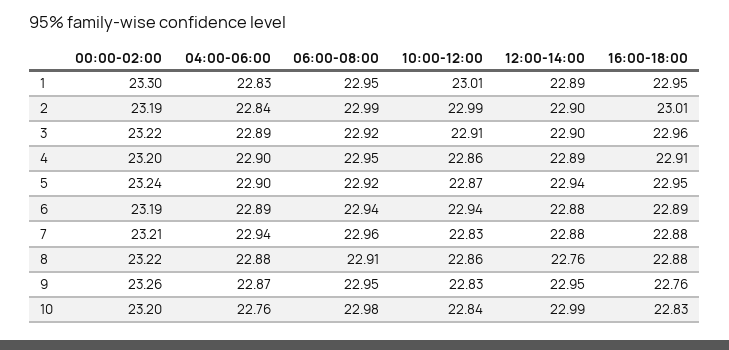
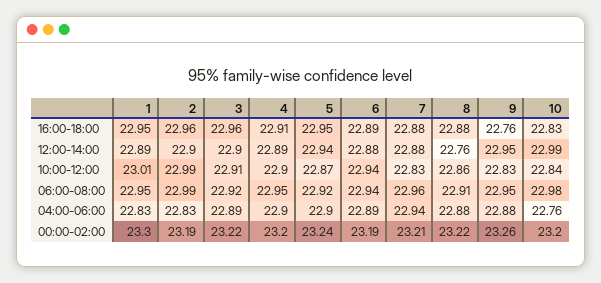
  {
    "00:00-02:00": {
      "1": 23.3,
      "2": 23.19,
      "3": 23.22,
      "4": 23.2,
      "5": 23.24,
      "6": 23.19,
      "7": 23.21,
      "8": 23.22,
      "9": 23.26,
      "10": 23.2
    },
    "04:00-06:00": {
      "1": 22.83,
-     "2": 22.84,
+     "2": 22.83,
      "3": 22.89,
      "4": 22.9,
      "5": 22.9,
      "6": 22.89,
      "7": 22.94,
      "8": 22.88,
-     "9": 22.87,
+     "9": 22.88,
      "10": 22.76
    },
    "06:00-08:00": {
      "1": 22.95,
      "2": 22.99,
      "3": 22.92,
      "4": 22.95,
      "5": 22.92,
      "6": 22.94,
      "7": 22.96,
      "8": 22.91,
      "9": 22.95,
      "10": 22.98
    },
    "10:00-12:00": {
      "1": 23.01,
      "2": 22.99,
      "3": 22.91,
-     "4": 22.86,
+     "4": 22.9,
      "5": 22.87,
      "6": 22.94,
      "7": 22.83,
      "8": 22.86,
      "9": 22.83,
      "10": 22.84
    },
    "12:00-14:00": {
      "1": 22.89,
      "2": 22.9,
      "3": 22.9,
      "4": 22.89,
      "5": 22.94,
      "6": 22.88,
      "7": 22.88,
      "8": 22.76,
      "9": 22.95,
      "10": 22.99
    },
    "16:00-18:00": {
      "1": 22.95,
-     "2": 23.01,
+     "2": 22.96,
      "3": 22.96,
      "4": 22.91,
      "5": 22.95,
      "6": 22.89,
      "7": 22.88,
      "8": 22.88,
      "9": 22.76,
      "10": 22.83
    }
  }

